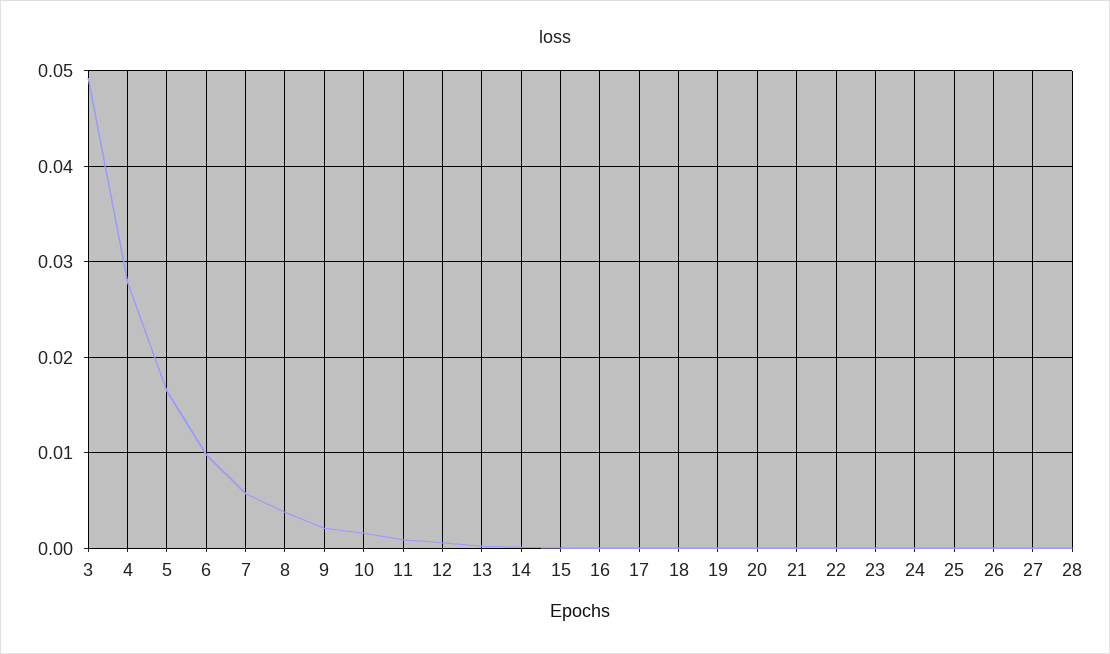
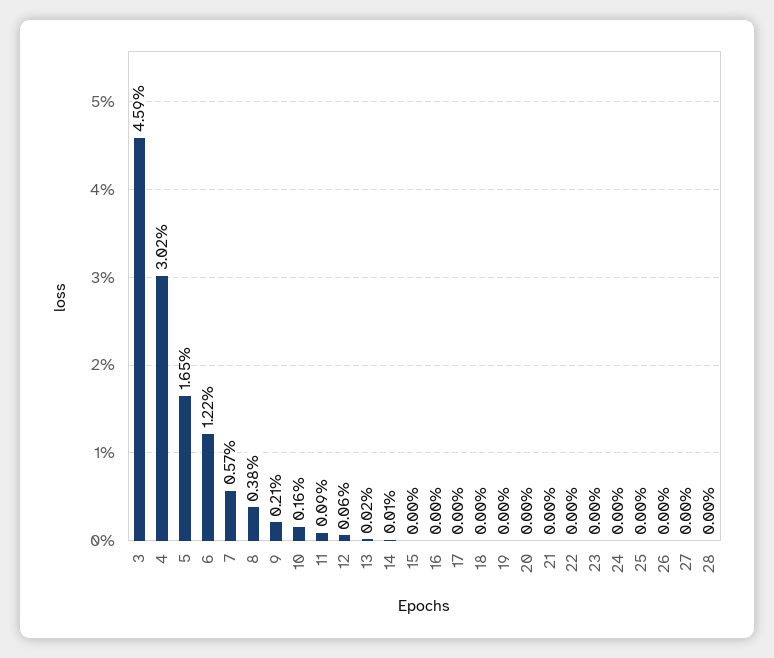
  {
-   "3": 0.049,
+   "3": 0.0459,
-   "4": 0.028,
+   "4": 0.0302,
    "5": 0.0165,
-   "6": 0.01,
+   "6": 0.0122,
    "7": 0.0057,
    "8": 0.0038,
    "9": 0.0021,
    "10": 0.0016,
    "11": 0.0009,
    "12": 0.0006,
    "13": 0.0002,
    "14": 0.0001,
    "15": 0,
    "16": 0,
    "17": 0,
    "18": 0,
    "19": 0,
    "20": 0,
    "21": 0,
    "22": 0,
    "23": 0,
    "24": 0,
    "25": 0,
    "26": 0,
    "27": 0,
    "28": 0
  }

